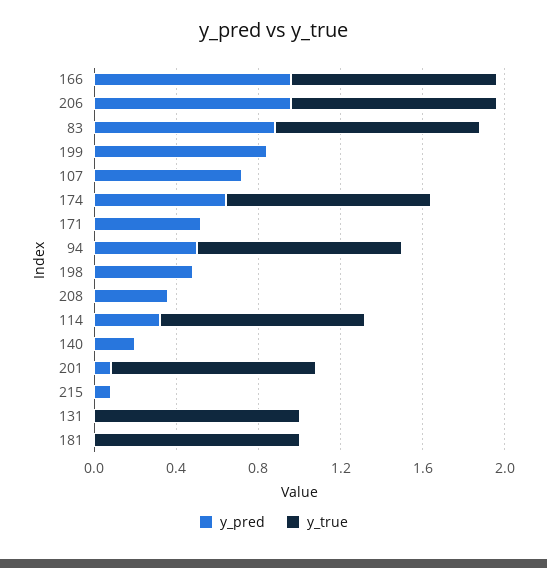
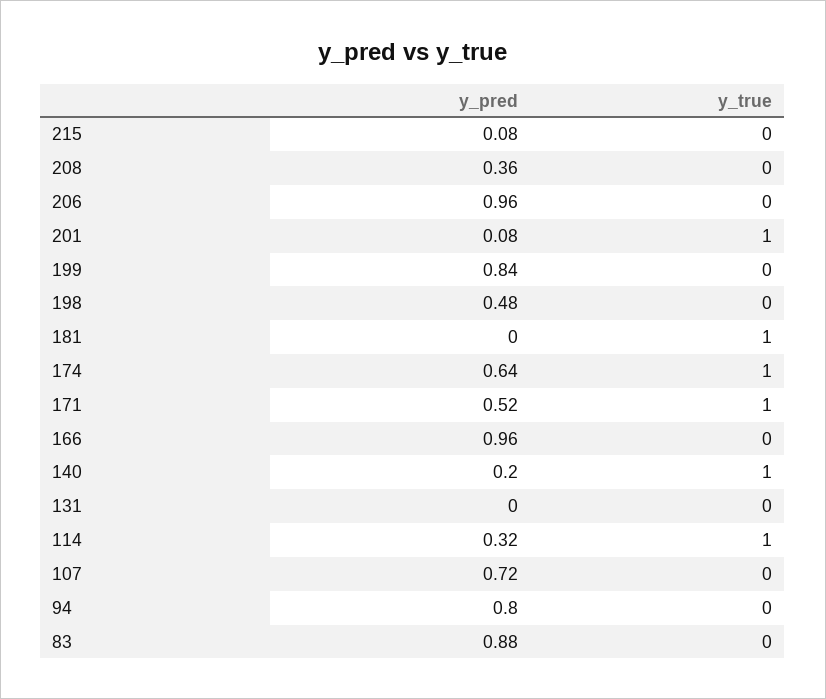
  {
    "y_pred": {
      "166": 0.96,
      "206": 0.96,
      "83": 0.88,
      "199": 0.84,
      "107": 0.72,
      "174": 0.64,
      "171": 0.52,
-     "94": 0.5,
+     "94": 0.8,
      "198": 0.48,
      "208": 0.36,
      "114": 0.32,
      "140": 0.2,
      "201": 0.08,
      "215": 0.08,
      "131": 0,
      "181": 0
    },
    "y_true": {
-     "166": 1,
+     "166": 0,
-     "206": 1,
+     "206": 0,
-     "83": 1,
+     "83": 0,
      "199": 0,
      "107": 0,
      "174": 1,
-     "171": 0,
+     "171": 1,
-     "94": 1,
+     "94": 0,
      "198": 0,
      "208": 0,
      "114": 1,
-     "140": 0,
+     "140": 1,
      "201": 1,
      "215": 0,
-     "131": 1,
+     "131": 0,
      "181": 1
    }
  }

